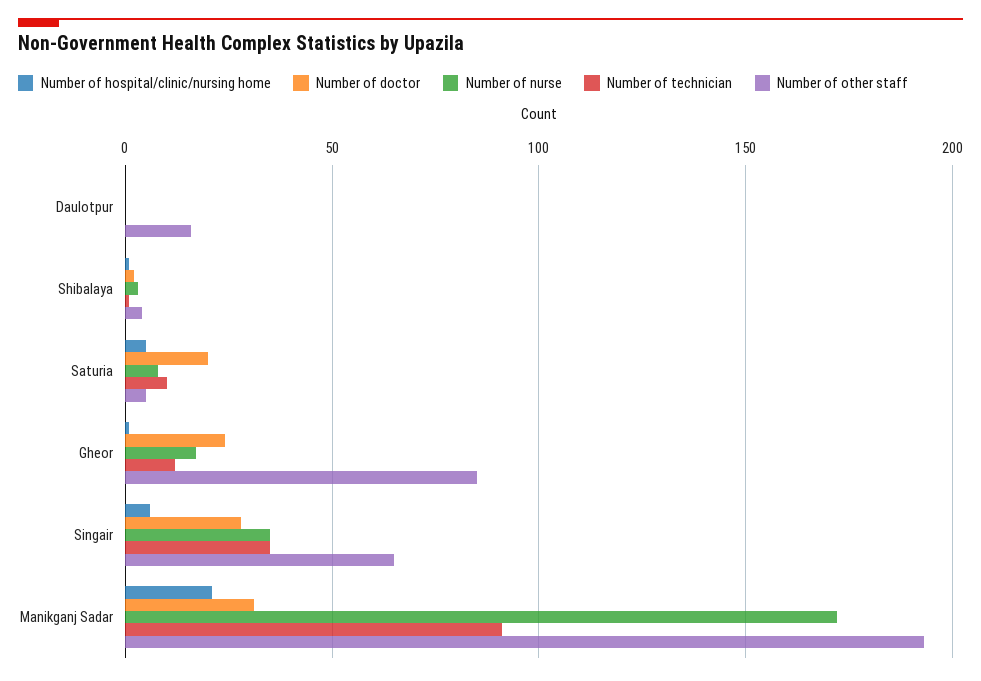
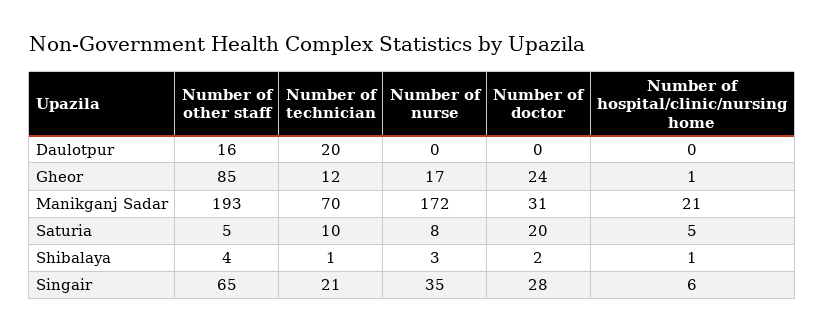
  {
    "Number of hospital/clinic/nursing home": {
      "Daulotpur": 0,
      "Shibalaya": 1,
      "Saturia": 5,
      "Gheor": 1,
      "Singair": 6,
      "Manikganj Sadar": 21
    },
    "Number of doctor": {
      "Daulotpur": 0,
      "Shibalaya": 2,
      "Saturia": 20,
      "Gheor": 24,
      "Singair": 28,
      "Manikganj Sadar": 31
    },
    "Number of nurse": {
      "Daulotpur": 0,
      "Shibalaya": 3,
      "Saturia": 8,
      "Gheor": 17,
      "Singair": 35,
      "Manikganj Sadar": 172
    },
    "Number of technician": {
-     "Daulotpur": 0,
+     "Daulotpur": 20,
      "Shibalaya": 1,
      "Saturia": 10,
      "Gheor": 12,
-     "Singair": 35,
+     "Singair": 21,
-     "Manikganj Sadar": 90
+     "Manikganj Sadar": 70
    },
    "Number of other staff": {
      "Daulotpur": 16,
      "Shibalaya": 4,
      "Saturia": 5,
      "Gheor": 85,
      "Singair": 65,
      "Manikganj Sadar": 193
    }
  }

